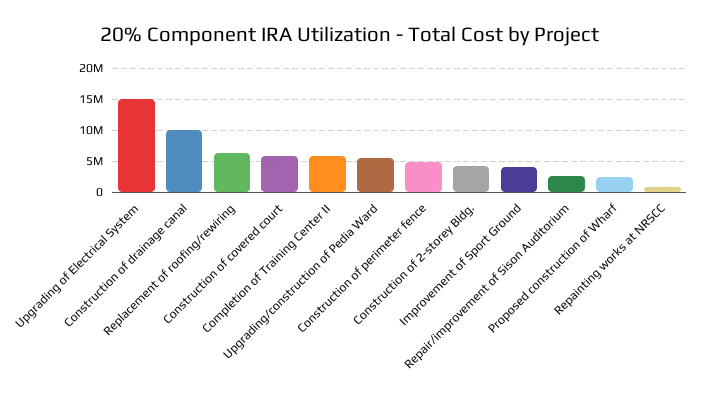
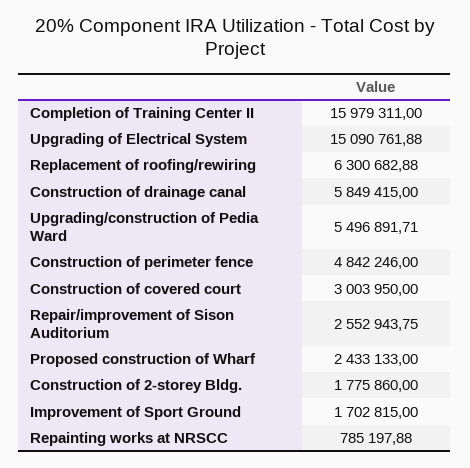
  {
    "Upgrading of Electrical System": 15090761.88,
-   "Construction of drainage canal": 10000000,
+   "Construction of drainage canal": 5849415,
    "Replacement of roofing/rewiring": 6300682.88,
-   "Construction of covered court": 6000000,
+   "Construction of covered court": 3003950,
-   "Completion of Training Center II": 6000000,
+   "Completion of Training Center II": 15979311,
    "Upgrading/construction of Pedia Ward": 5496891.71,
    "Construction of perimeter fence": 4842246,
-   "Construction of 2-storey Bldg.": 4000000,
+   "Construction of 2-storey Bldg.": 1775860,
-   "Improvement of Sport Ground": 4000000,
+   "Improvement of Sport Ground": 1702815,
    "Repair/improvement of Sison Auditorium": 2552943.75,
    "Proposed construction of Wharf": 2433133,
    "Repainting works at NRSCC": 785197.88
  }

